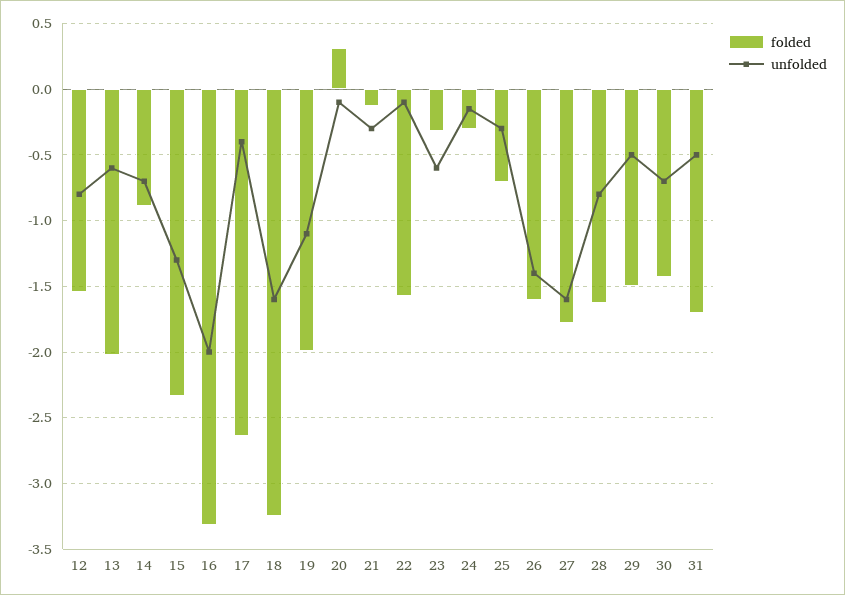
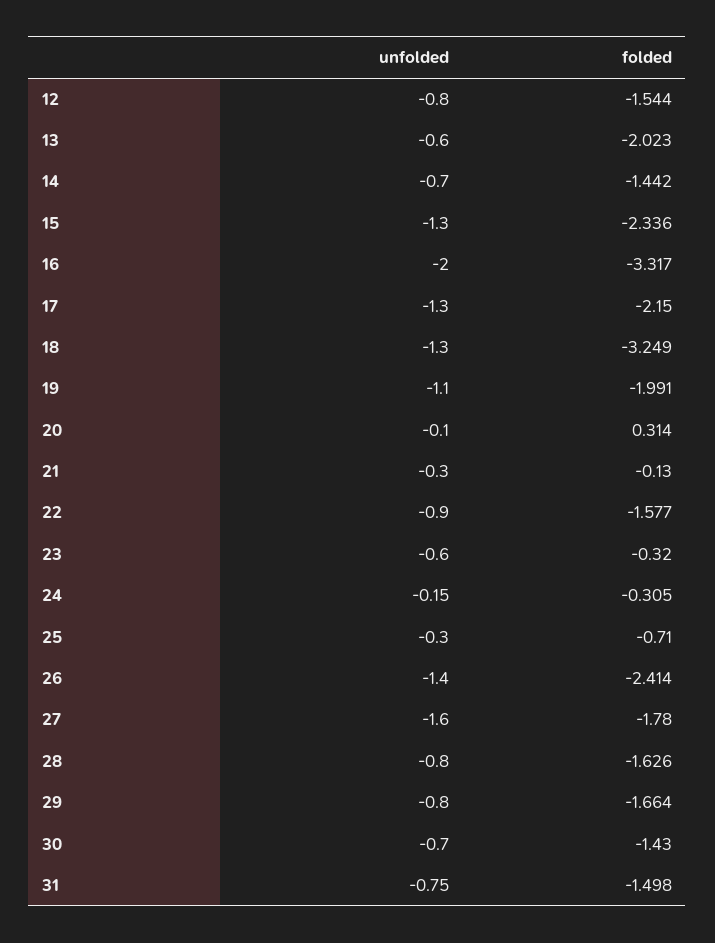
  {
    "folded": {
      "12": -1.544,
      "13": -2.023,
-     "14": -0.9,
+     "14": -1.442,
      "15": -2.336,
      "16": -3.317,
-     "17": -2.65,
+     "17": -2.15,
      "18": -3.249,
      "19": -1.991,
      "20": 0.314,
      "21": -0.13,
      "22": -1.577,
      "23": -0.32,
      "24": -0.305,
      "25": -0.71,
-     "26": -1.6,
+     "26": -2.414,
      "27": -1.78,
      "28": -1.626,
-     "29": -1.5,
+     "29": -1.664,
      "30": -1.43,
-     "31": -1.7
+     "31": -1.498
    },
    "unfolded": {
      "12": -0.8,
      "13": -0.6,
      "14": -0.7,
      "15": -1.3,
      "16": -2,
-     "17": -0.4,
+     "17": -1.3,
-     "18": -1.6,
+     "18": -1.3,
      "19": -1.1,
      "20": -0.1,
      "21": -0.3,
-     "22": -0.1,
+     "22": -0.9,
      "23": -0.6,
      "24": -0.15,
      "25": -0.3,
      "26": -1.4,
      "27": -1.6,
      "28": -0.8,
-     "29": -0.5,
+     "29": -0.8,
      "30": -0.7,
-     "31": -0.5
+     "31": -0.75
    }
  }

